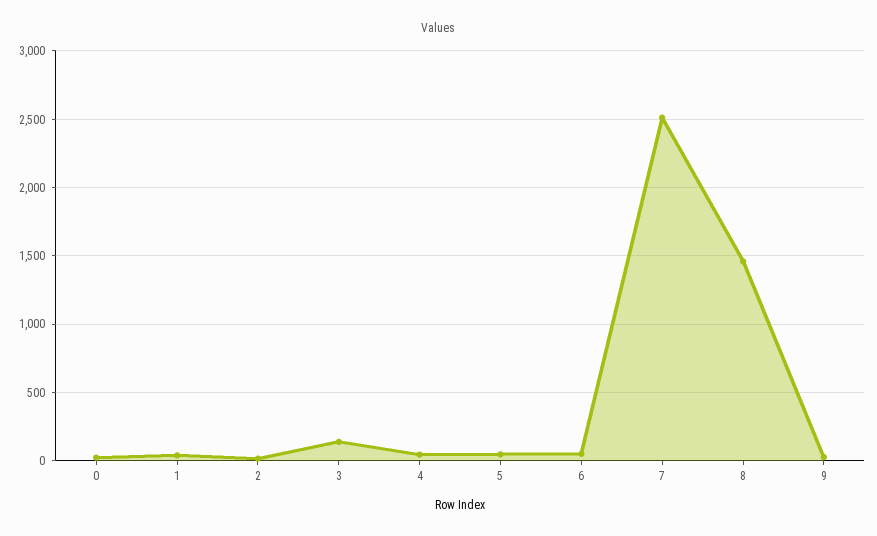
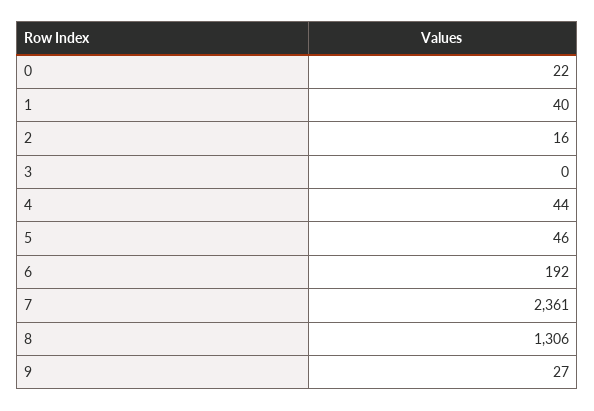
  {
    "0": 22,
    "1": 40,
    "2": 16,
-   "3": 150,
+   "3": 0,
    "4": 44,
    "5": 46,
-   "6": 50,
+   "6": 192,
-   "7": 2500,
+   "7": 2361,
-   "8": 1450,
+   "8": 1306,
    "9": 27
  }

